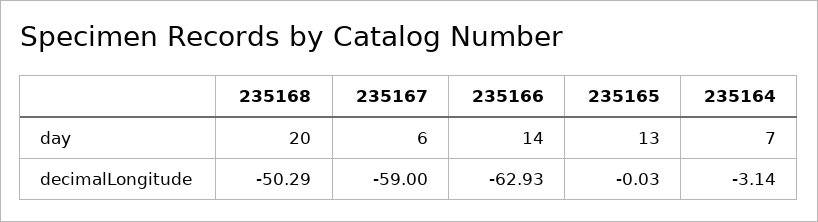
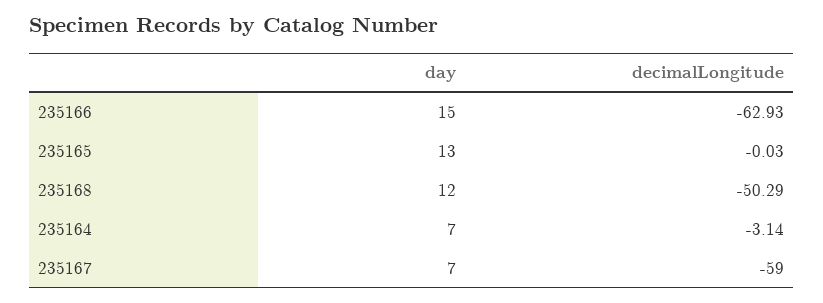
  {
    "235168": {
-     "day": 20,
+     "day": 12,
      "decimalLongitude": -50.29
    },
    "235167": {
-     "day": 6,
+     "day": 7,
      "decimalLongitude": -59
    },
    "235166": {
-     "day": 14,
+     "day": 15,
      "decimalLongitude": -62.93
    },
    "235165": {
      "day": 13,
      "decimalLongitude": -0.03
    },
    "235164": {
      "day": 7,
      "decimalLongitude": -3.14
    }
  }

